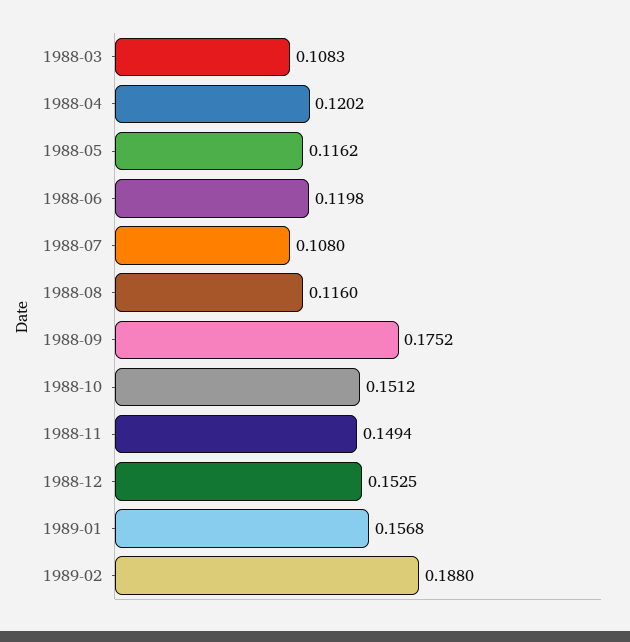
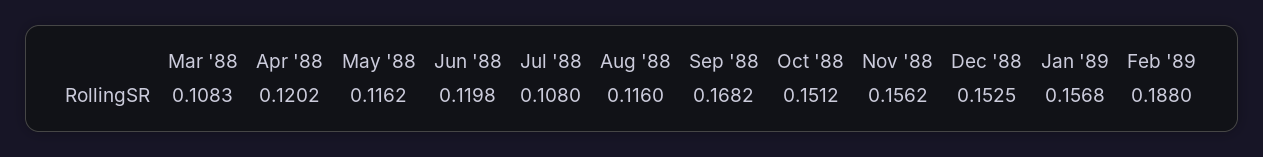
  {
    "1988-03": 0.1083,
    "1988-04": 0.1202,
    "1988-05": 0.1162,
    "1988-06": 0.1198,
    "1988-07": 0.108,
    "1988-08": 0.116,
-   "1988-09": 0.1752,
+   "1988-09": 0.1682,
    "1988-10": 0.1512,
-   "1988-11": 0.1494,
+   "1988-11": 0.1562,
    "1988-12": 0.1525,
    "1989-01": 0.1568,
    "1989-02": 0.188
  }

